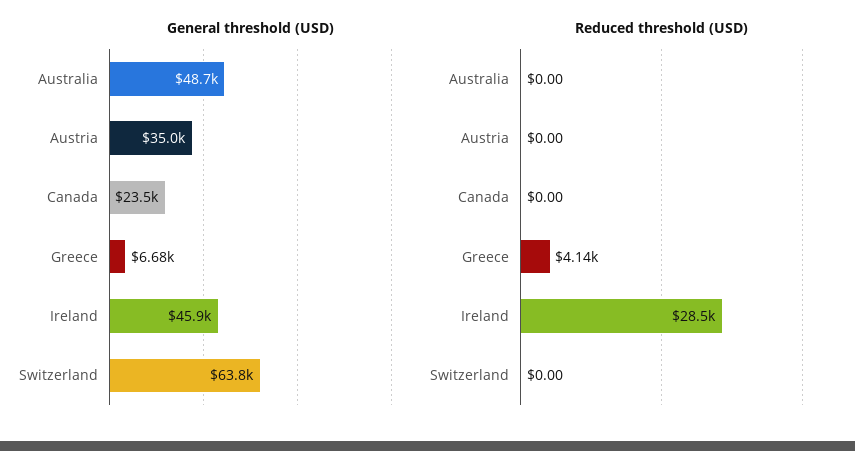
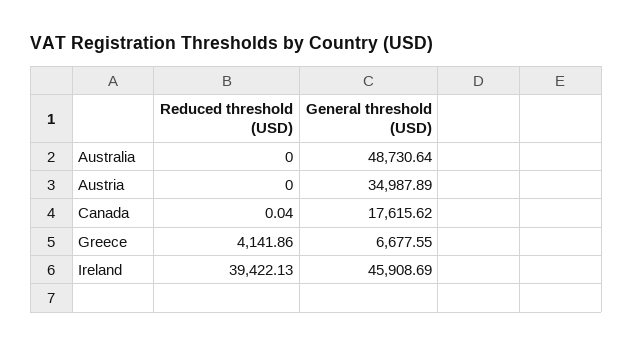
  {
    "General threshold (USD)": {
      "Australia": 48730.64,
      "Austria": 34987.89,
-     "Canada": 23500,
+     "Canada": 17615.62,
      "Greece": 6677.55,
-     "Ireland": 45908.69,
+     "Ireland": 45908.69
-     "Switzerland": 63800
    },
    "Reduced threshold (USD)": {
      "Australia": 0,
      "Austria": 0,
-     "Canada": 0,
+     "Canada": 0.04,
      "Greece": 4141.86,
-     "Ireland": 28500,
+     "Ireland": 39422.13
-     "Switzerland": 0
    }
  }

